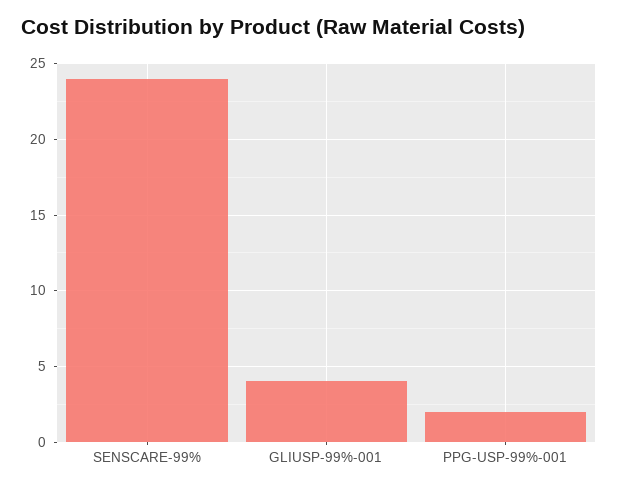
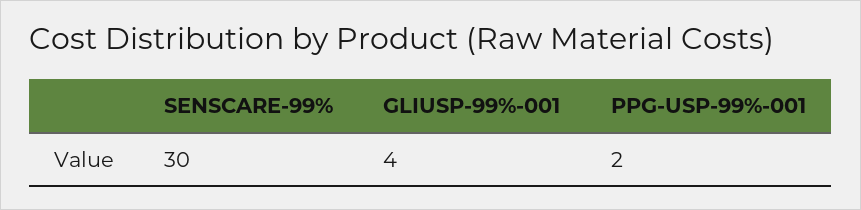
  {
-   "SENSCARE-99%": 24,
+   "SENSCARE-99%": 30,
    "GLIUSP-99%-001": 4,
    "PPG-USP-99%-001": 2
  }

